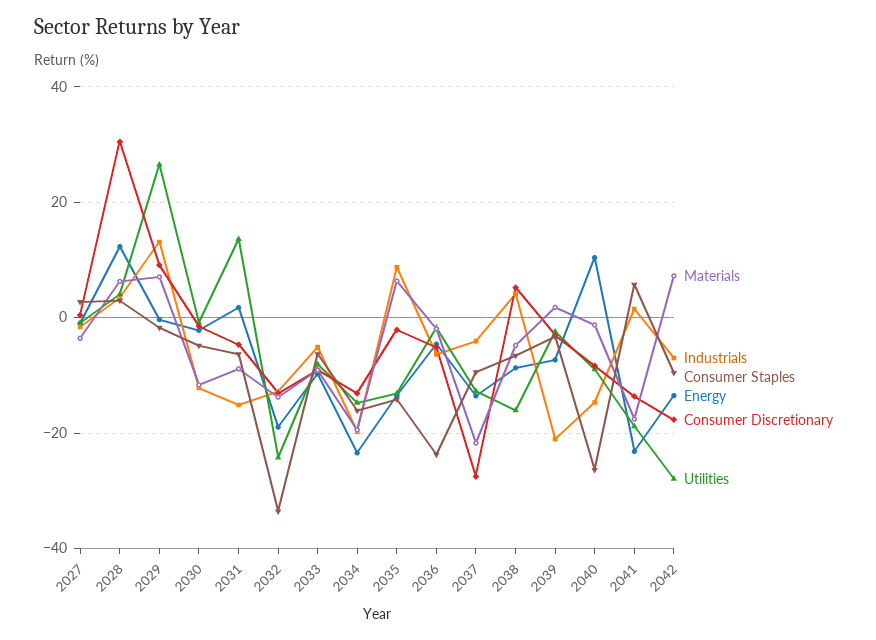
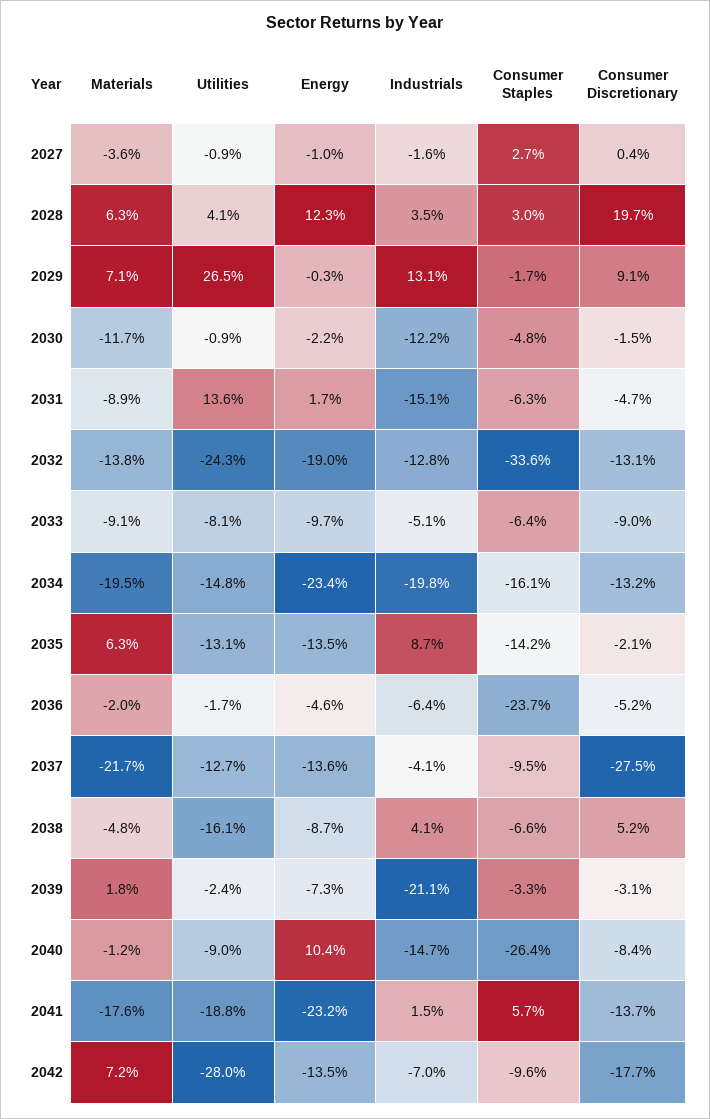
  {
    "Materials": {
      "2027": -3.6,
      "2028": 6.3,
      "2029": 7.1,
      "2030": -11.7,
      "2031": -8.9,
      "2032": -13.8,
      "2033": -9.1,
      "2034": -19.5,
      "2035": 6.3,
      "2036": -2,
      "2037": -21.7,
      "2038": -4.8,
      "2039": 1.8,
      "2040": -1.2,
      "2041": -17.6,
      "2042": 7.2
    },
    "Industrials": {
      "2027": -1.6,
      "2028": 3.5,
      "2029": 13.1,
      "2030": -12.2,
      "2031": -15.1,
      "2032": -12.8,
      "2033": -5.1,
      "2034": -19.8,
      "2035": 8.7,
      "2036": -6.4,
      "2037": -4.1,
      "2038": 4.1,
      "2039": -21.1,
      "2040": -14.7,
      "2041": 1.5,
      "2042": -7
    },
    "Consumer Staples": {
      "2027": 2.7,
      "2028": 3,
      "2029": -1.7,
      "2030": -4.8,
      "2031": -6.3,
      "2032": -33.6,
      "2033": -6.4,
      "2034": -16.1,
      "2035": -14.2,
      "2036": -23.7,
      "2037": -9.5,
      "2038": -6.6,
      "2039": -3.3,
      "2040": -26.4,
      "2041": 5.7,
      "2042": -9.6
    },
    "Energy": {
      "2027": -1,
      "2028": 12.3,
      "2029": -0.3,
      "2030": -2.2,
      "2031": 1.7,
      "2032": -19,
      "2033": -9.7,
      "2034": -23.4,
      "2035": -13.5,
      "2036": -4.6,
      "2037": -13.6,
      "2038": -8.7,
      "2039": -7.3,
      "2040": 10.4,
      "2041": -23.2,
      "2042": -13.5
    },
    "Consumer Discretionary": {
      "2027": 0.4,
-     "2028": 30,
+     "2028": 19.7,
      "2029": 9.1,
      "2030": -1.5,
      "2031": -4.7,
      "2032": -13.1,
      "2033": -9,
      "2034": -13.2,
      "2035": -2.1,
      "2036": -5.2,
      "2037": -27.5,
      "2038": 5.2,
      "2039": -3.1,
      "2040": -8.4,
      "2041": -13.7,
      "2042": -17.7
    },
    "Utilities": {
      "2027": -0.9,
      "2028": 4.1,
      "2029": 26.5,
      "2030": -0.9,
      "2031": 13.6,
      "2032": -24.3,
      "2033": -8.1,
      "2034": -14.8,
      "2035": -13.1,
      "2036": -1.7,
      "2037": -12.7,
      "2038": -16.1,
      "2039": -2.4,
      "2040": -9,
      "2041": -18.8,
      "2042": -28
    }
  }

